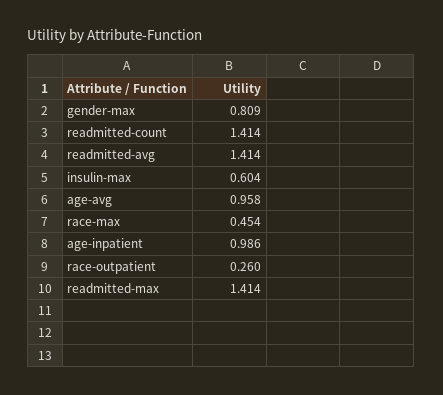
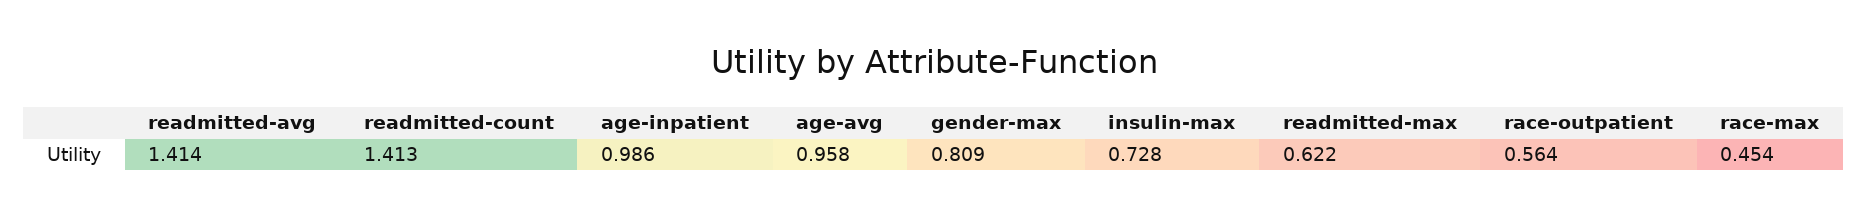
  {
    "gender-max": 0.809,
-   "readmitted-count": 1.414,
+   "readmitted-count": 1.413,
    "readmitted-avg": 1.414,
-   "insulin-max": 0.604,
+   "insulin-max": 0.728,
    "age-avg": 0.958,
    "race-max": 0.454,
    "age-inpatient": 0.986,
-   "race-outpatient": 0.26,
+   "race-outpatient": 0.564,
-   "readmitted-max": 1.414
+   "readmitted-max": 0.622
  }

